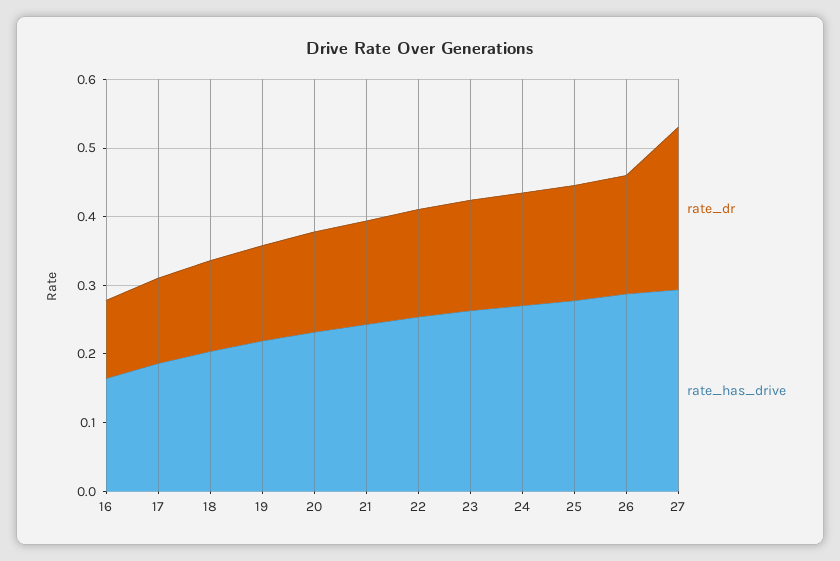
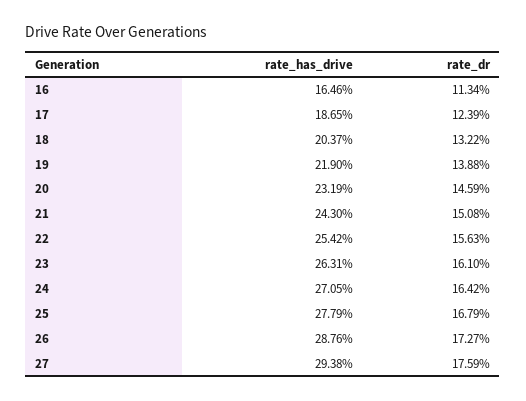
  {
    "rate_dr": {
      "16": 0.1134,
      "17": 0.1239,
      "18": 0.1322,
      "19": 0.1388,
      "20": 0.1459,
      "21": 0.1508,
      "22": 0.1563,
      "23": 0.161,
      "24": 0.1642,
      "25": 0.1679,
      "26": 0.1727,
-     "27": 0.24
+     "27": 0.1759
    },
    "rate_has_drive": {
      "16": 0.1646,
      "17": 0.1865,
      "18": 0.2037,
      "19": 0.219,
      "20": 0.2319,
      "21": 0.243,
      "22": 0.2542,
      "23": 0.2631,
      "24": 0.2705,
      "25": 0.2779,
      "26": 0.2876,
      "27": 0.2938
    }
  }

